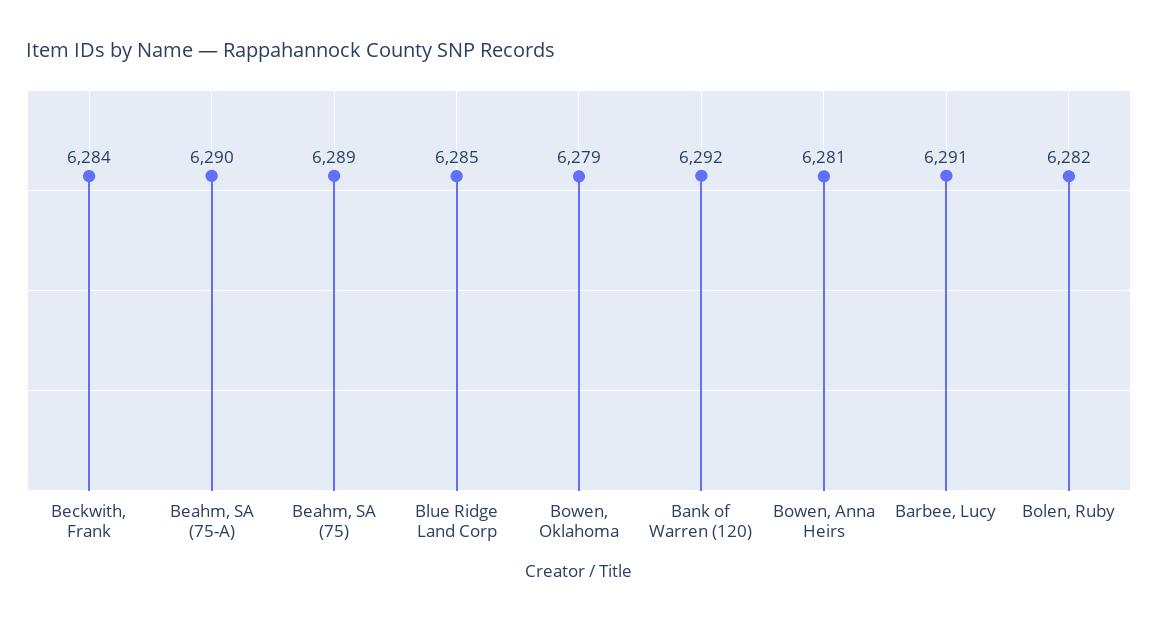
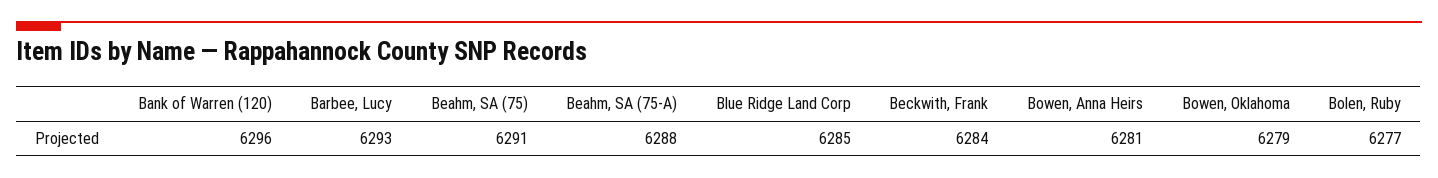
  {
    "Beckwith, Frank": 6284,
-   "Beahm, SA (75-A)": 6290,
+   "Beahm, SA (75-A)": 6288,
-   "Beahm, SA (75)": 6289,
+   "Beahm, SA (75)": 6291,
    "Blue Ridge Land Corp": 6285,
    "Bowen, Oklahoma": 6279,
-   "Bank of Warren (120)": 6292,
+   "Bank of Warren (120)": 6296,
    "Bowen, Anna Heirs": 6281,
-   "Barbee, Lucy": 6291,
+   "Barbee, Lucy": 6293,
-   "Bolen, Ruby": 6282
+   "Bolen, Ruby": 6277
  }

